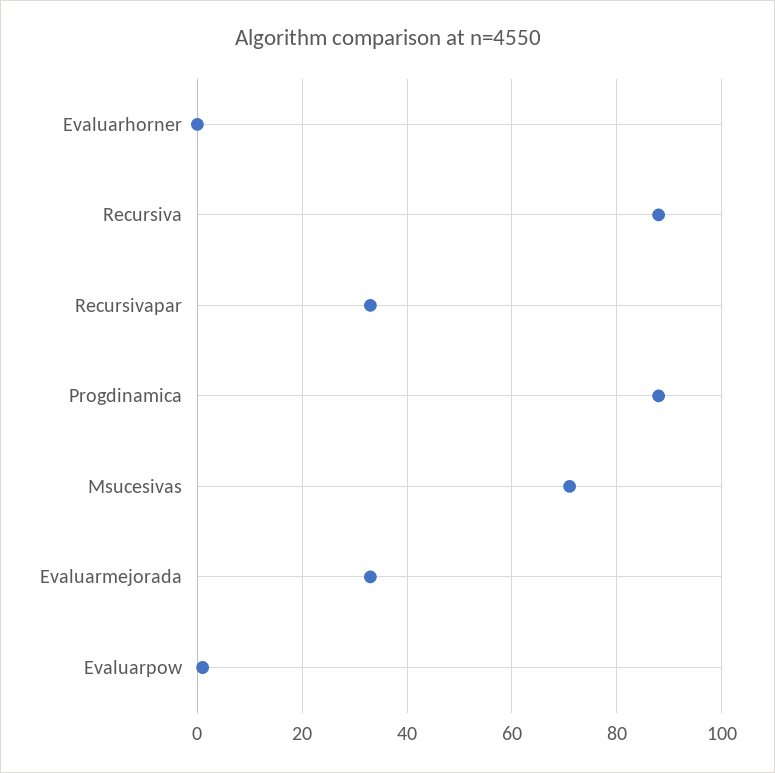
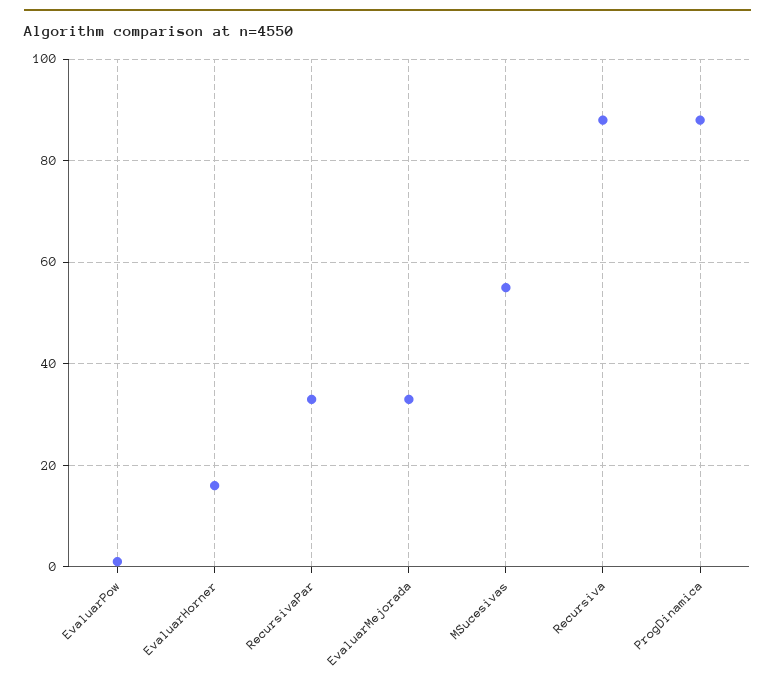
  {
-   "Evaluarhorner": 0,
+   "Evaluarhorner": 15,
    "Recursiva": 90,
    "Recursivapar": 35,
    "Progdinamica": 90,
-   "Msucesivas": 70,
+   "Msucesivas": 55,
    "Evaluarmejorada": 35,
    "Evaluarpow": 0
  }

